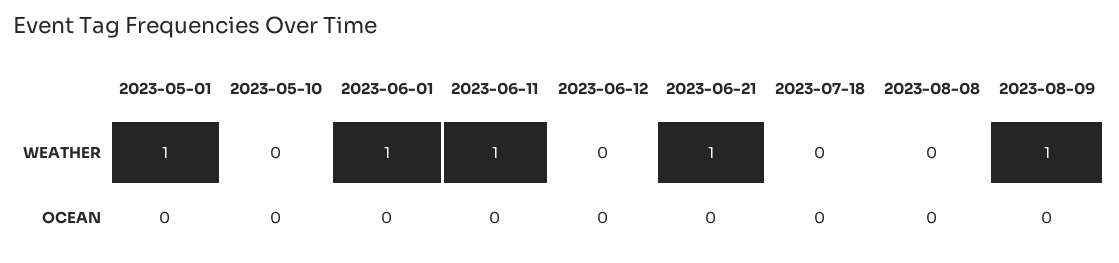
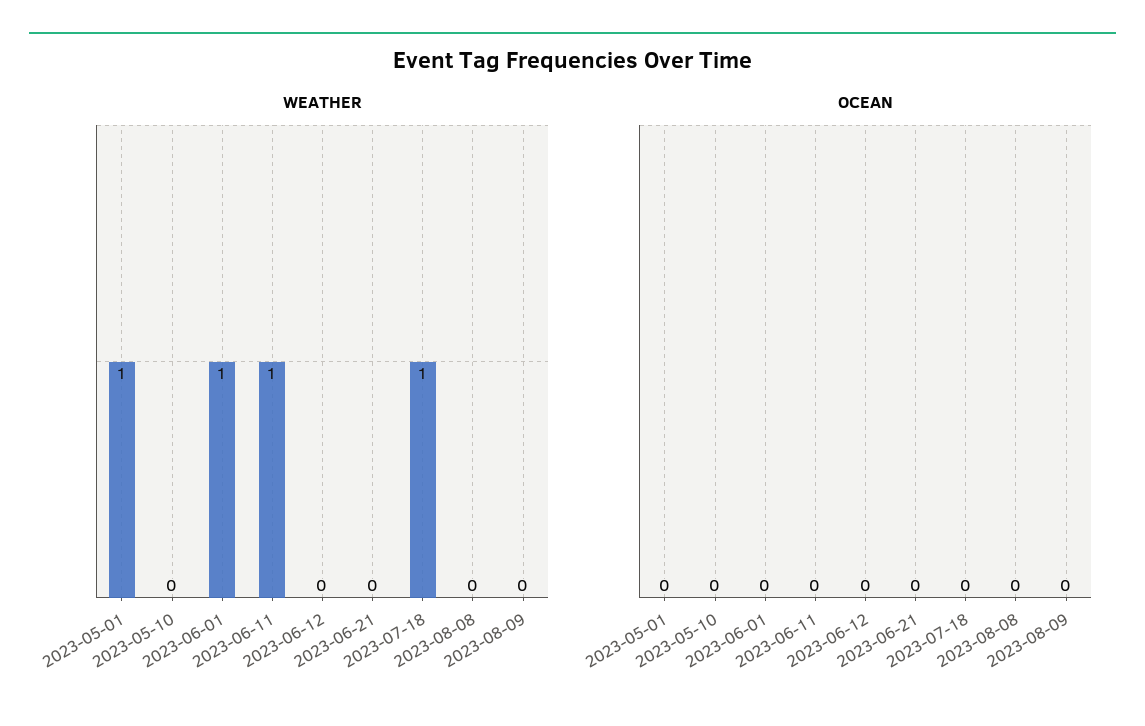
  {
    "WEATHER": {
      "2023-05-01": 1,
      "2023-05-10": 0,
      "2023-06-01": 1,
      "2023-06-11": 1,
      "2023-06-12": 0,
-     "2023-06-21": 1,
+     "2023-06-21": 0,
-     "2023-07-18": 0,
+     "2023-07-18": 1,
      "2023-08-08": 0,
-     "2023-08-09": 1
+     "2023-08-09": 0
    },
    "OCEAN": {
      "2023-05-01": 0,
      "2023-05-10": 0,
      "2023-06-01": 0,
      "2023-06-11": 0,
      "2023-06-12": 0,
      "2023-06-21": 0,
      "2023-07-18": 0,
      "2023-08-08": 0,
      "2023-08-09": 0
    }
  }

